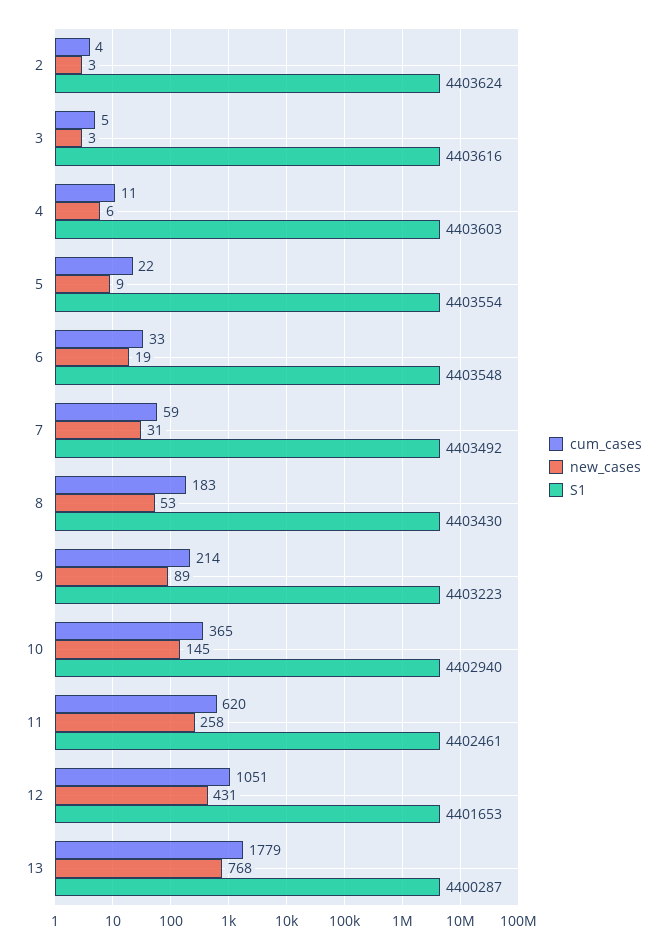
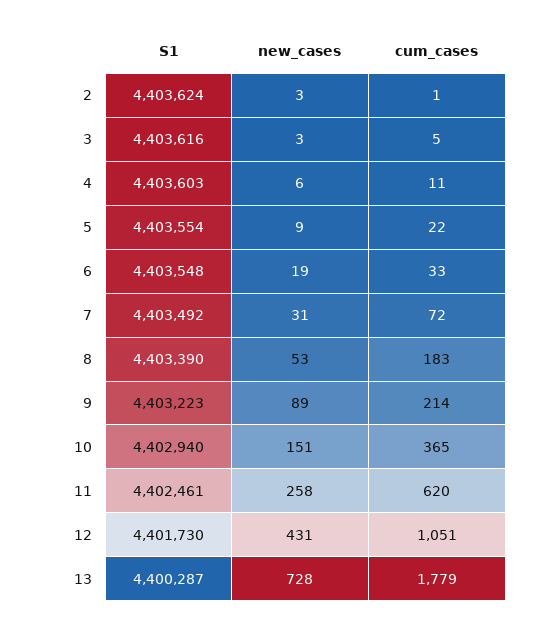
  {
    "cum_cases": {
-     "2": 4,
+     "2": 1,
      "3": 5,
      "4": 11,
      "5": 22,
      "6": 33,
-     "7": 59,
+     "7": 72,
      "8": 183,
      "9": 214,
      "10": 365,
      "11": 620,
      "12": 1051,
      "13": 1779
    },
    "new_cases": {
      "2": 3,
      "3": 3,
      "4": 6,
      "5": 9,
      "6": 19,
      "7": 31,
      "8": 53,
      "9": 89,
-     "10": 145,
+     "10": 151,
      "11": 258,
      "12": 431,
-     "13": 768
+     "13": 728
    },
    "S1": {
      "2": 4403624,
      "3": 4403616,
      "4": 4403603,
      "5": 4403554,
      "6": 4403548,
      "7": 4403492,
-     "8": 4403430,
+     "8": 4403390,
      "9": 4403223,
      "10": 4402940,
      "11": 4402461,
-     "12": 4401653,
+     "12": 4401730,
      "13": 4400287
    }
  }

